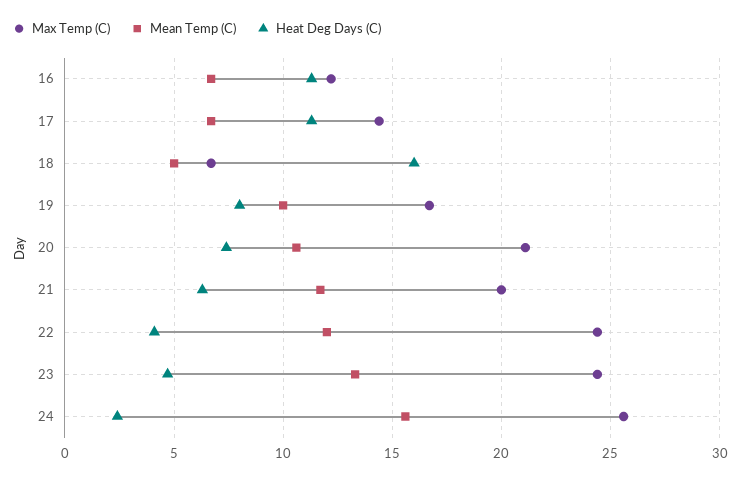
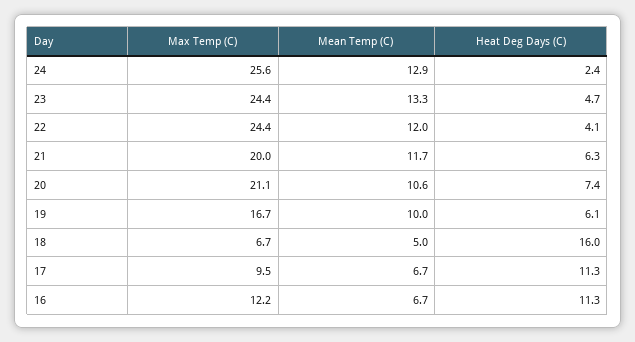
  {
    "Max Temp (C)": {
      "16": 12.2,
-     "17": 14.5,
+     "17": 9.5,
      "18": 6.7,
      "19": 16.7,
      "20": 21.1,
      "21": 20,
      "22": 24.4,
      "23": 24.4,
      "24": 25.6
    },
    "Mean Temp (C)": {
      "16": 6.7,
      "17": 6.7,
      "18": 5,
      "19": 10,
      "20": 10.6,
      "21": 11.7,
      "22": 12,
      "23": 13.3,
-     "24": 15.5
+     "24": 12.9
    },
    "Heat Deg Days (C)": {
      "16": 11.3,
      "17": 11.3,
      "18": 16,
-     "19": 8,
+     "19": 6.1,
      "20": 7.4,
      "21": 6.3,
      "22": 4.1,
      "23": 4.7,
      "24": 2.4
    }
  }

